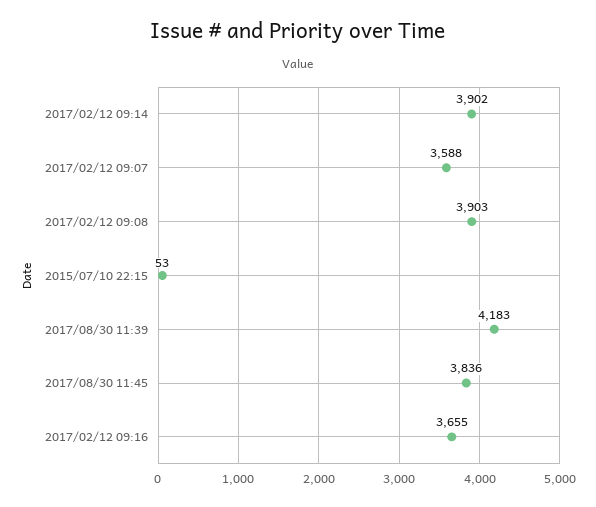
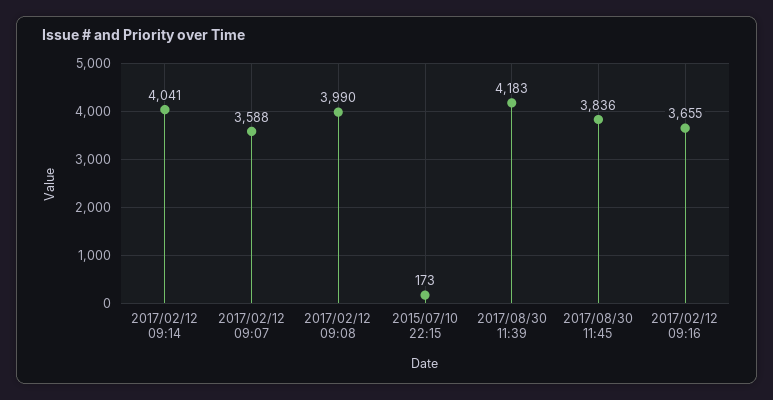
  {
-   "2017/02/12 09:14": 3902,
+   "2017/02/12 09:14": 4041,
    "2017/02/12 09:07": 3588,
-   "2017/02/12 09:08": 3903,
+   "2017/02/12 09:08": 3990,
-   "2015/07/10 22:15": 53,
+   "2015/07/10 22:15": 173,
    "2017/08/30 11:39": 4183,
    "2017/08/30 11:45": 3836,
    "2017/02/12 09:16": 3655
  }

